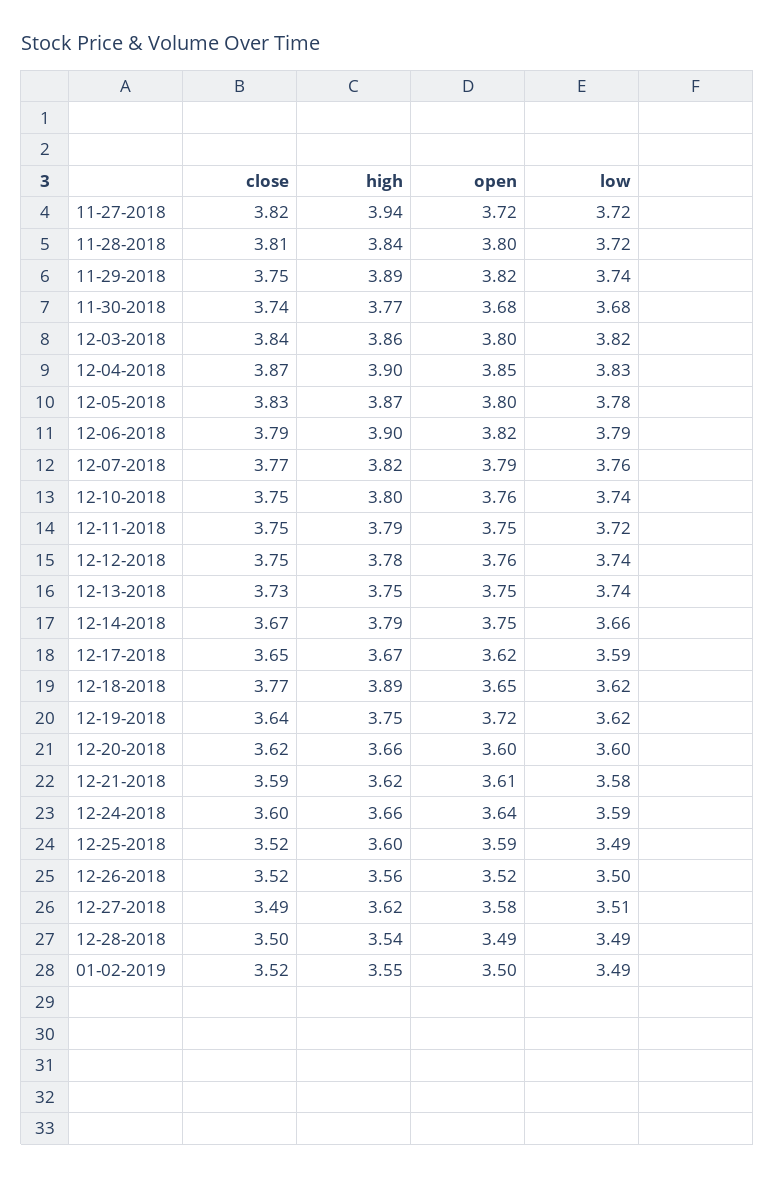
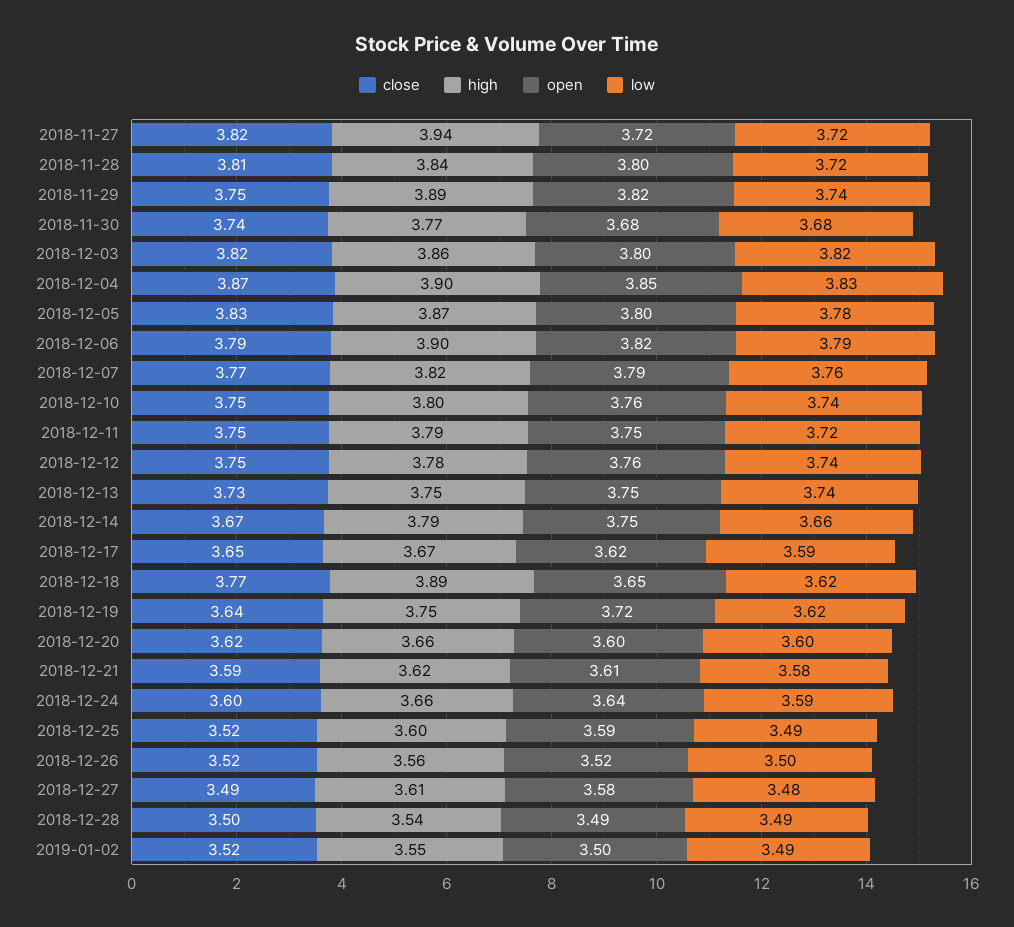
  {
    "close": {
      "11-27-2018": 3.82,
      "11-28-2018": 3.81,
      "11-29-2018": 3.75,
      "11-30-2018": 3.74,
-     "12-03-2018": 3.84,
+     "12-03-2018": 3.82,
      "12-04-2018": 3.87,
      "12-05-2018": 3.83,
      "12-06-2018": 3.79,
      "12-07-2018": 3.77,
      "12-10-2018": 3.75,
      "12-11-2018": 3.75,
      "12-12-2018": 3.75,
      "12-13-2018": 3.73,
      "12-14-2018": 3.67,
      "12-17-2018": 3.65,
      "12-18-2018": 3.77,
      "12-19-2018": 3.64,
      "12-20-2018": 3.62,
      "12-21-2018": 3.59,
      "12-24-2018": 3.6,
      "12-25-2018": 3.52,
      "12-26-2018": 3.52,
      "12-27-2018": 3.49,
      "12-28-2018": 3.5,
      "01-02-2019": 3.52
    },
    "high": {
      "11-27-2018": 3.94,
      "11-28-2018": 3.84,
      "11-29-2018": 3.89,
      "11-30-2018": 3.77,
      "12-03-2018": 3.86,
      "12-04-2018": 3.9,
      "12-05-2018": 3.87,
      "12-06-2018": 3.9,
      "12-07-2018": 3.82,
      "12-10-2018": 3.8,
      "12-11-2018": 3.79,
      "12-12-2018": 3.78,
      "12-13-2018": 3.75,
      "12-14-2018": 3.79,
      "12-17-2018": 3.67,
      "12-18-2018": 3.89,
      "12-19-2018": 3.75,
      "12-20-2018": 3.66,
      "12-21-2018": 3.62,
      "12-24-2018": 3.66,
      "12-25-2018": 3.6,
      "12-26-2018": 3.56,
-     "12-27-2018": 3.62,
+     "12-27-2018": 3.61,
      "12-28-2018": 3.54,
      "01-02-2019": 3.55
    },
    "open": {
      "11-27-2018": 3.72,
      "11-28-2018": 3.8,
      "11-29-2018": 3.82,
      "11-30-2018": 3.68,
      "12-03-2018": 3.8,
      "12-04-2018": 3.85,
      "12-05-2018": 3.8,
      "12-06-2018": 3.82,
      "12-07-2018": 3.79,
      "12-10-2018": 3.76,
      "12-11-2018": 3.75,
      "12-12-2018": 3.76,
      "12-13-2018": 3.75,
      "12-14-2018": 3.75,
      "12-17-2018": 3.62,
      "12-18-2018": 3.65,
      "12-19-2018": 3.72,
      "12-20-2018": 3.6,
      "12-21-2018": 3.61,
      "12-24-2018": 3.64,
      "12-25-2018": 3.59,
      "12-26-2018": 3.52,
      "12-27-2018": 3.58,
      "12-28-2018": 3.49,
      "01-02-2019": 3.5
    },
    "low": {
      "11-27-2018": 3.72,
      "11-28-2018": 3.72,
      "11-29-2018": 3.74,
      "11-30-2018": 3.68,
      "12-03-2018": 3.82,
      "12-04-2018": 3.83,
      "12-05-2018": 3.78,
      "12-06-2018": 3.79,
      "12-07-2018": 3.76,
      "12-10-2018": 3.74,
      "12-11-2018": 3.72,
      "12-12-2018": 3.74,
      "12-13-2018": 3.74,
      "12-14-2018": 3.66,
      "12-17-2018": 3.59,
      "12-18-2018": 3.62,
      "12-19-2018": 3.62,
      "12-20-2018": 3.6,
      "12-21-2018": 3.58,
      "12-24-2018": 3.59,
      "12-25-2018": 3.49,
      "12-26-2018": 3.5,
-     "12-27-2018": 3.51,
+     "12-27-2018": 3.48,
      "12-28-2018": 3.49,
      "01-02-2019": 3.49
    }
  }

